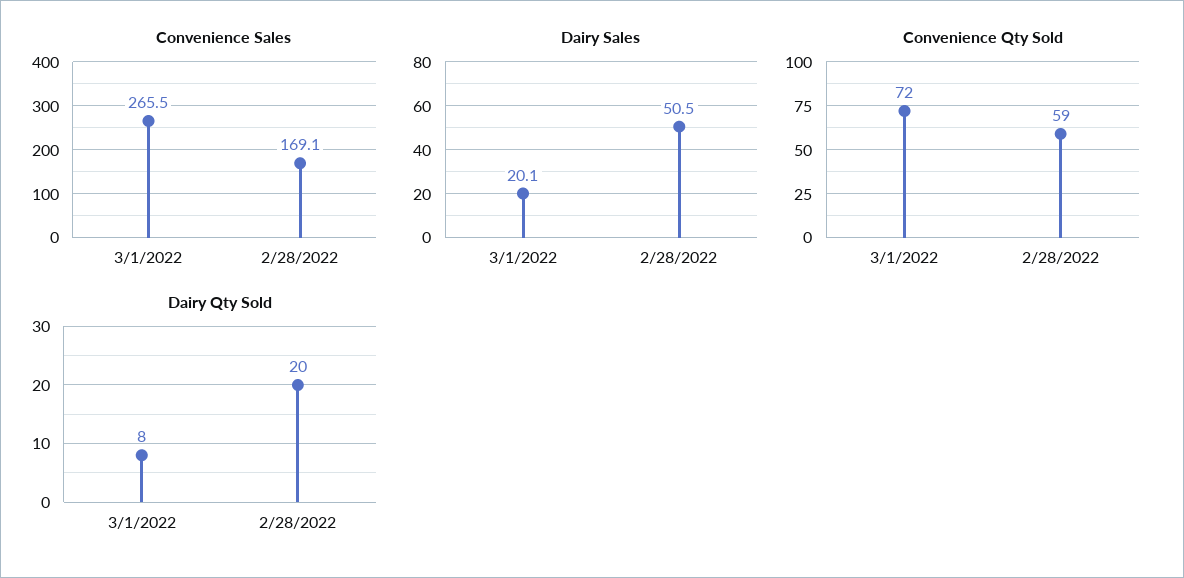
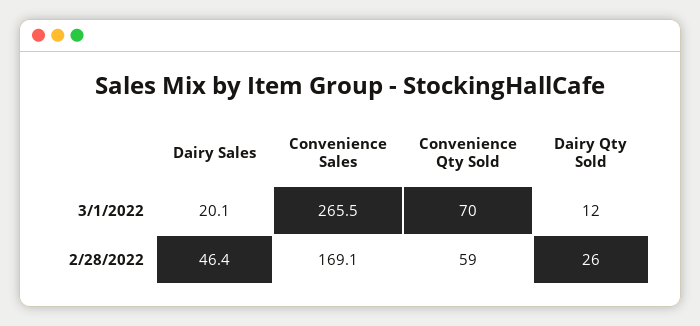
  {
    "Convenience Sales": {
      "3/1/2022": 265.5,
      "2/28/2022": 169.1
    },
    "Dairy Sales": {
      "3/1/2022": 20.1,
-     "2/28/2022": 50.5
+     "2/28/2022": 46.4
    },
    "Convenience Qty Sold": {
-     "3/1/2022": 72,
+     "3/1/2022": 70,
      "2/28/2022": 59
    },
    "Dairy Qty Sold": {
-     "3/1/2022": 8,
+     "3/1/2022": 12,
-     "2/28/2022": 20
+     "2/28/2022": 26
    }
  }

